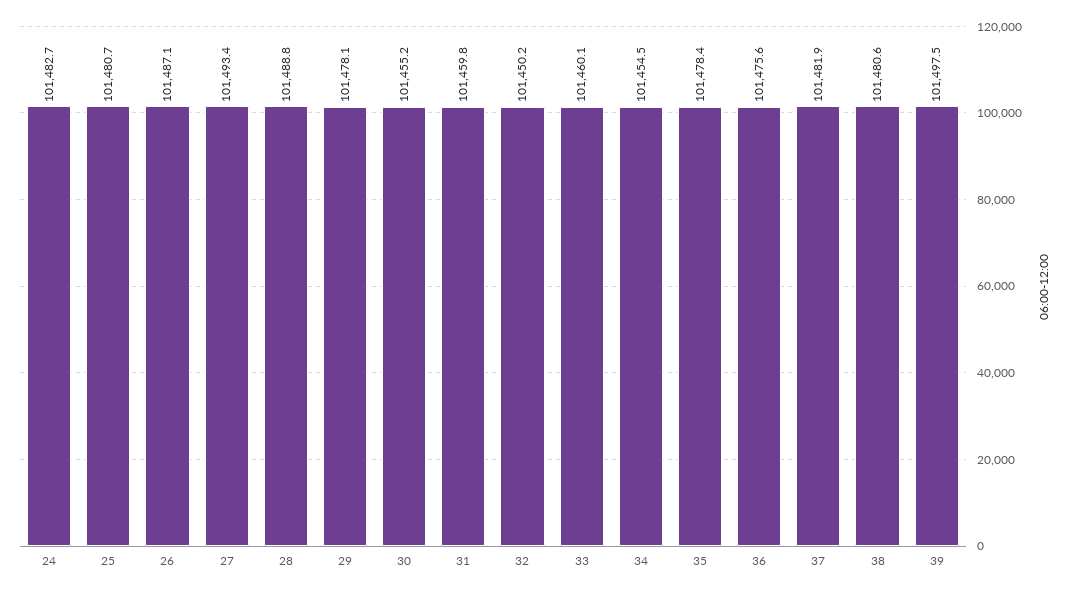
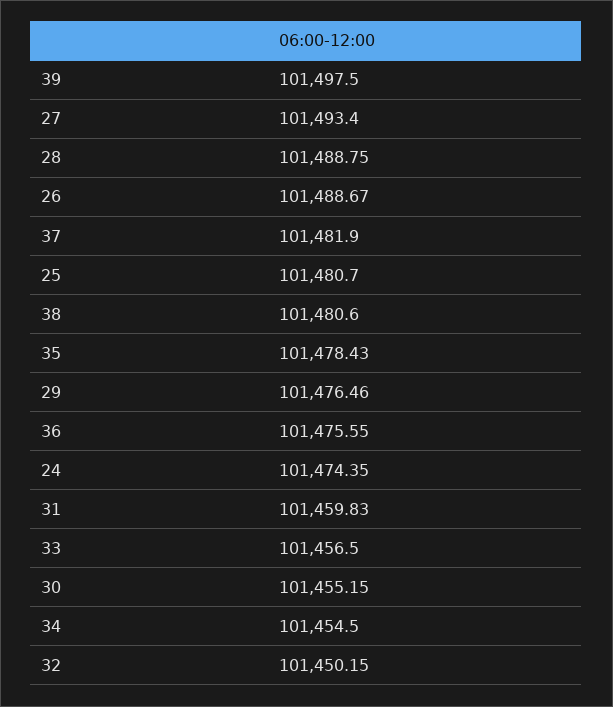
  {
-   "24": 101482.7,
+   "24": 101474.35,
    "25": 101480.7,
-   "26": 101487.1,
+   "26": 101488.67,
    "27": 101493.4,
    "28": 101488.75,
-   "29": 101478.1,
+   "29": 101476.46,
    "30": 101455.15,
    "31": 101459.83,
    "32": 101450.15,
-   "33": 101460.1,
+   "33": 101456.5,
    "34": 101454.5,
    "35": 101478.43,
    "36": 101475.55,
    "37": 101481.9,
    "38": 101480.6,
    "39": 101497.5
  }

